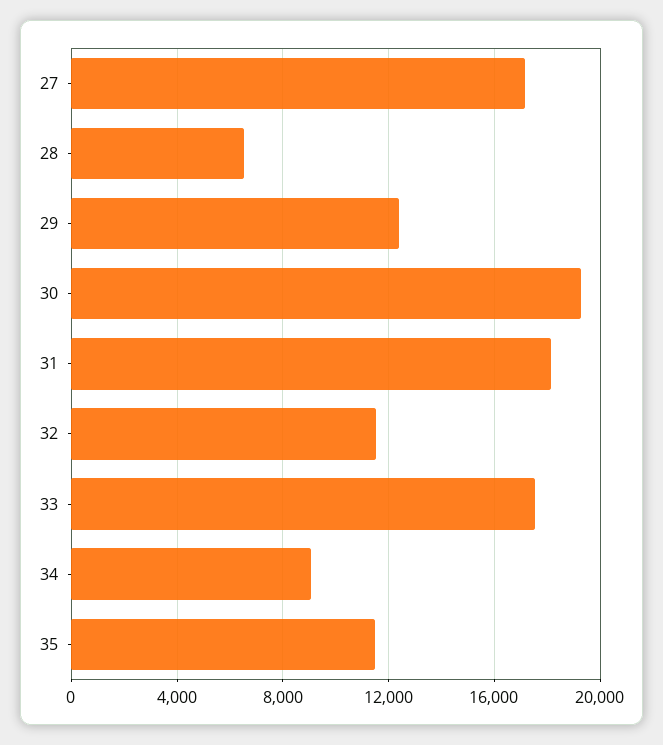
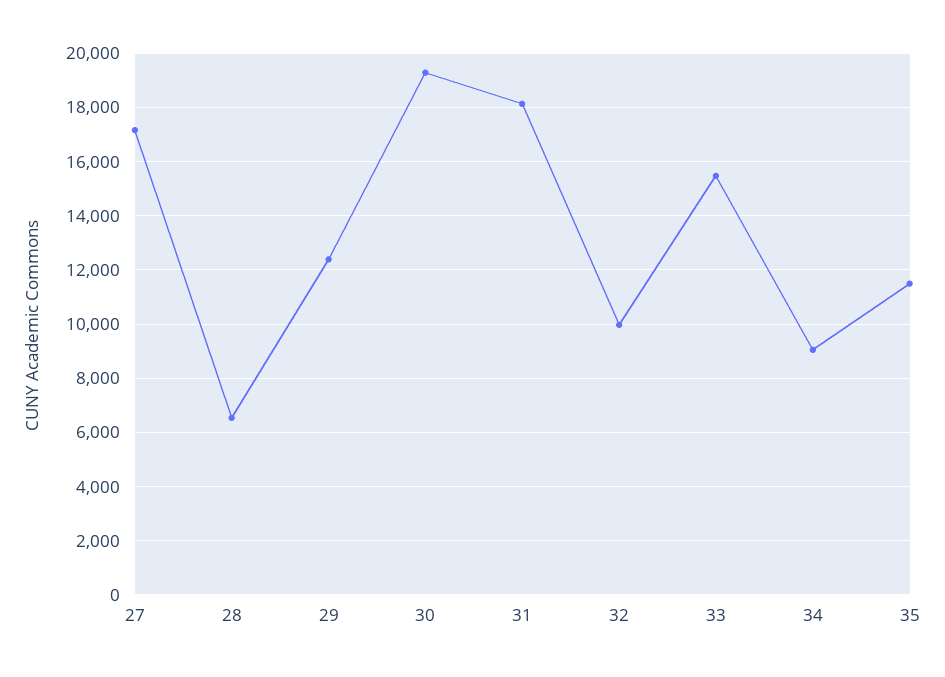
  {
    "27": 17250,
    "28": 6500,
    "29": 12500,
    "30": 19250,
    "31": 18250,
-   "32": 11500,
+   "32": 10000,
-   "33": 17500,
+   "33": 15500,
    "34": 9000,
    "35": 11500
  }

